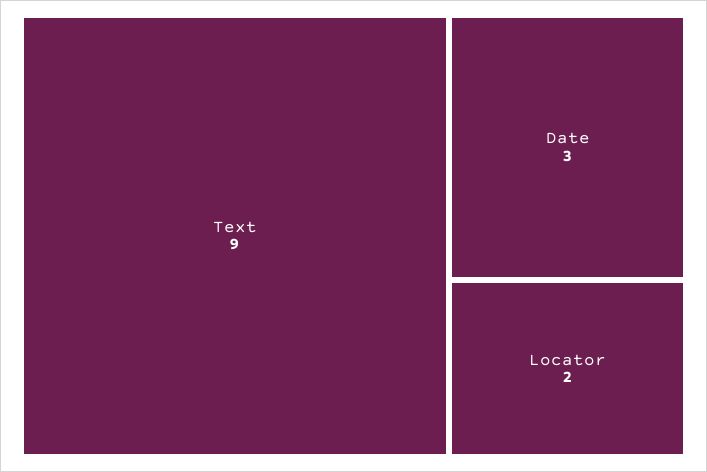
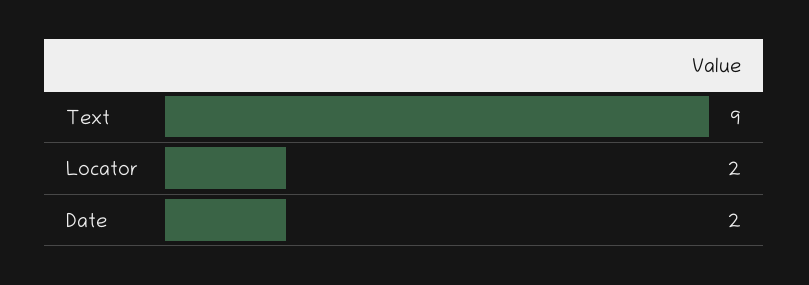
  {
    "Text": 9,
-   "Date": 3,
+   "Date": 2,
    "Locator": 2
  }

